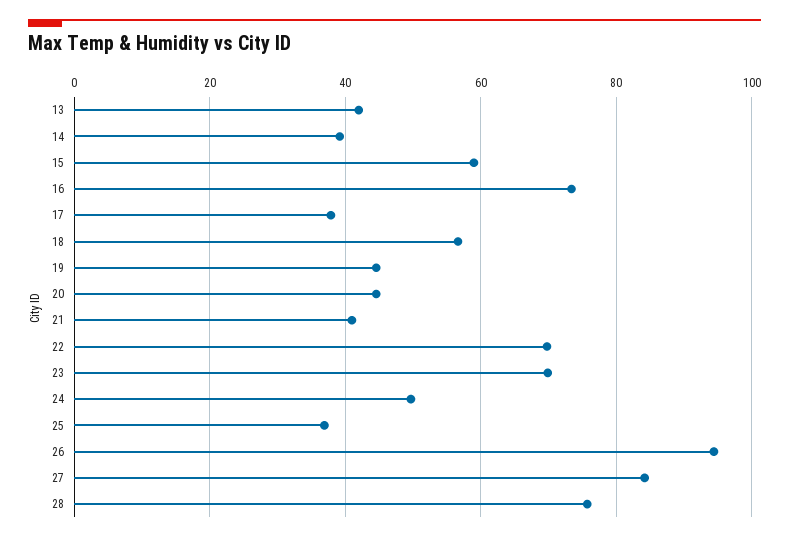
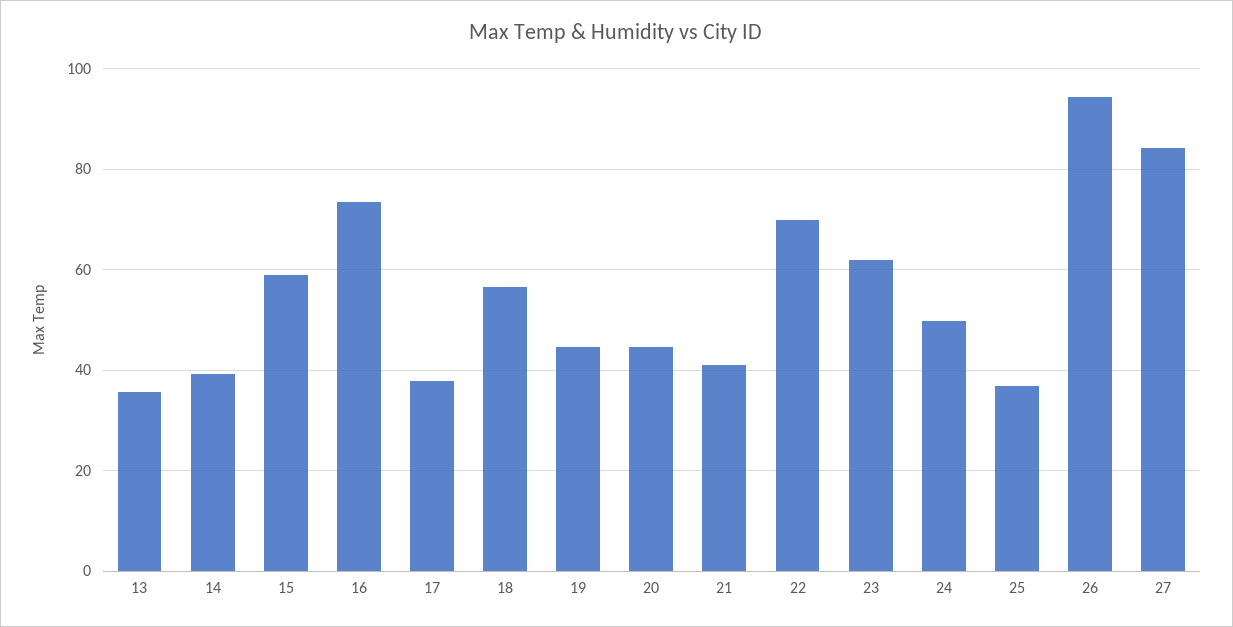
  {
-   "13": 42,
+   "13": 36,
    "14": 40,
    "15": 60,
    "16": 74,
    "17": 38,
    "18": 56,
    "19": 44,
    "20": 44,
    "21": 42,
    "22": 70,
-   "23": 70,
+   "23": 62,
    "24": 50,
    "25": 36,
    "26": 94,
-   "27": 84,
+   "27": 84
-   "28": 76
  }

